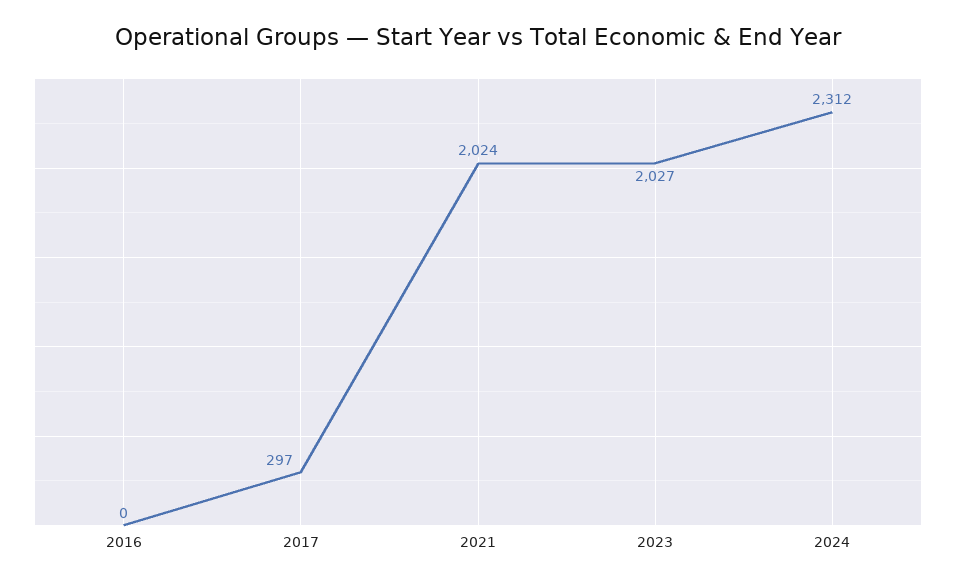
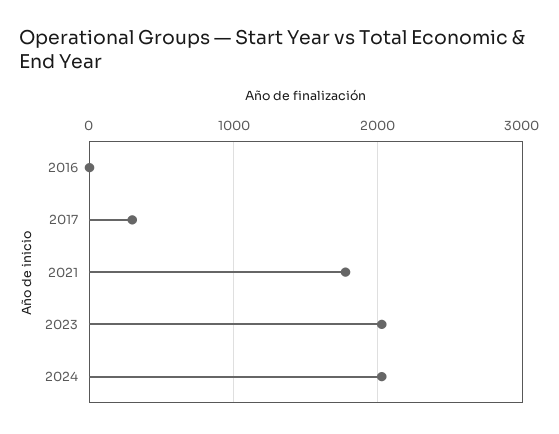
  {
    "2016": 0,
    "2017": 297,
-   "2021": 2024,
+   "2021": 1800,
    "2023": 2027,
-   "2024": 2312
+   "2024": 2000
  }

